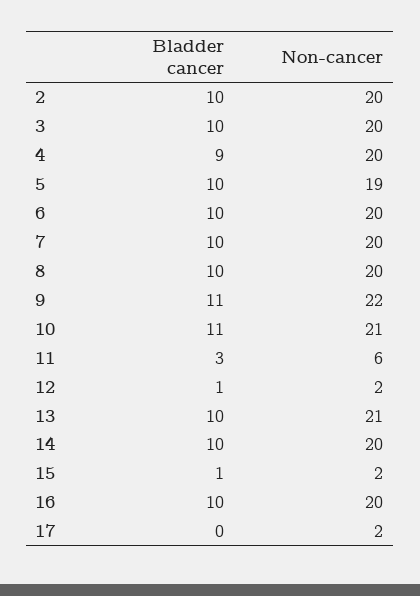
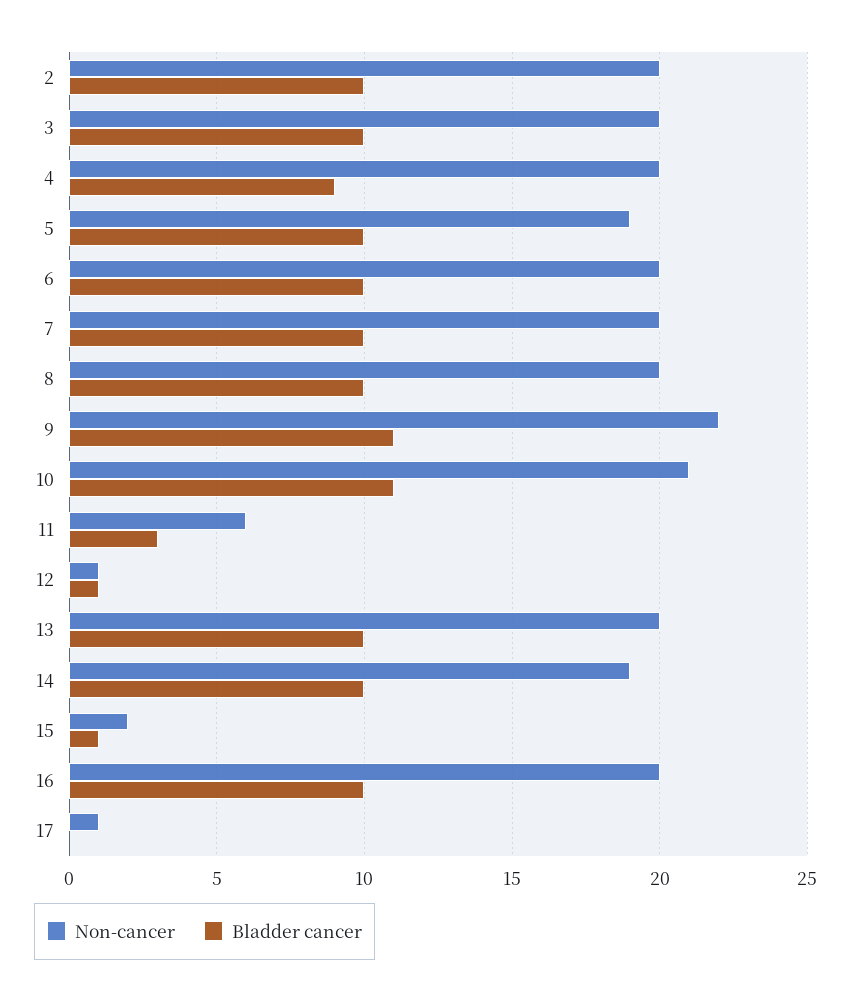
  {
    "Bladder cancer": {
      "2": 10,
      "3": 10,
      "4": 9,
      "5": 10,
      "6": 10,
      "7": 10,
      "8": 10,
      "9": 11,
      "10": 11,
      "11": 3,
      "12": 1,
      "13": 10,
      "14": 10,
      "15": 1,
      "16": 10,
      "17": 0
    },
    "Non-cancer": {
      "2": 20,
      "3": 20,
      "4": 20,
      "5": 19,
      "6": 20,
      "7": 20,
      "8": 20,
      "9": 22,
      "10": 21,
      "11": 6,
-     "12": 2,
+     "12": 1,
-     "13": 21,
+     "13": 20,
-     "14": 20,
+     "14": 19,
      "15": 2,
      "16": 20,
-     "17": 2
+     "17": 1
    }
  }

